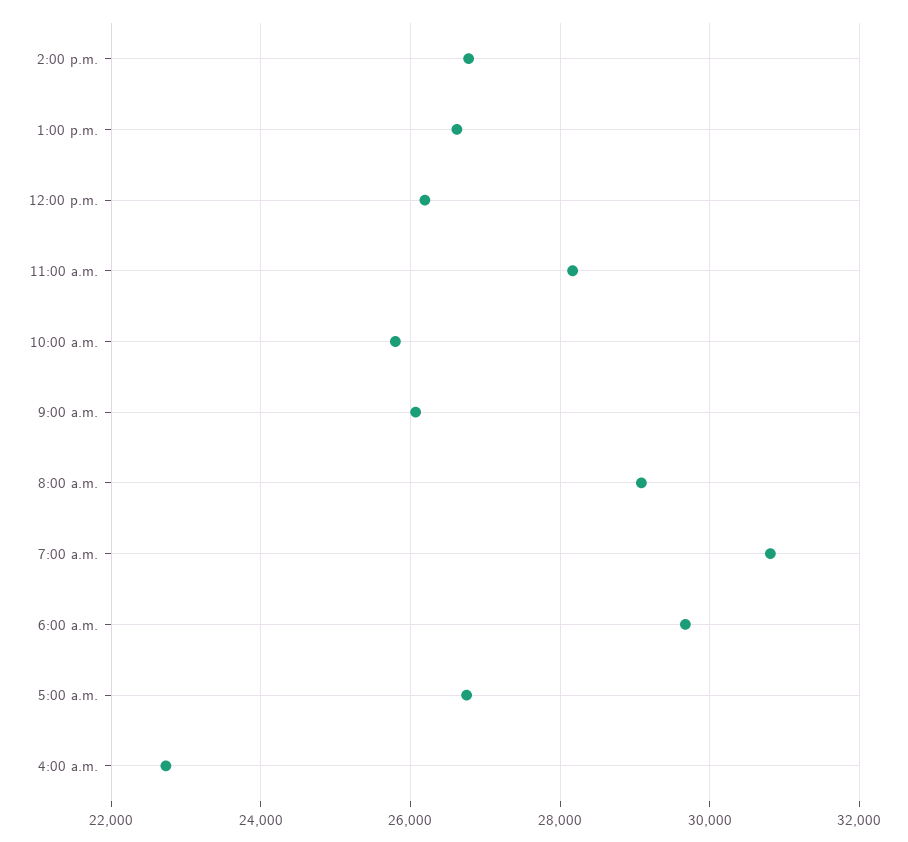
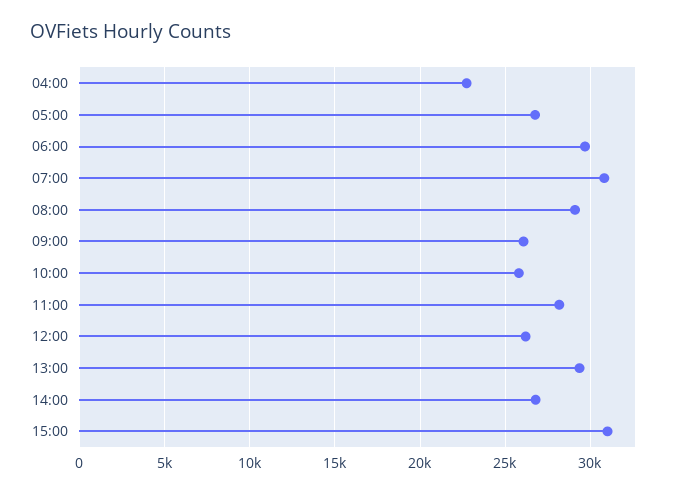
  {
    "2:00 p.m.": 26800,
-   "1:00 p.m.": 26600,
+   "1:00 p.m.": 29500,
    "12:00 p.m.": 26200,
    "11:00 a.m.": 28200,
    "10:00 a.m.": 25800,
    "9:00 a.m.": 26000,
    "8:00 a.m.": 29000,
    "7:00 a.m.": 30800,
    "6:00 a.m.": 29600,
    "5:00 a.m.": 26800,
-   "4:00 a.m.": 22800
+   "4:00 a.m.": 22800,
+   "15:00": 31000
  }

